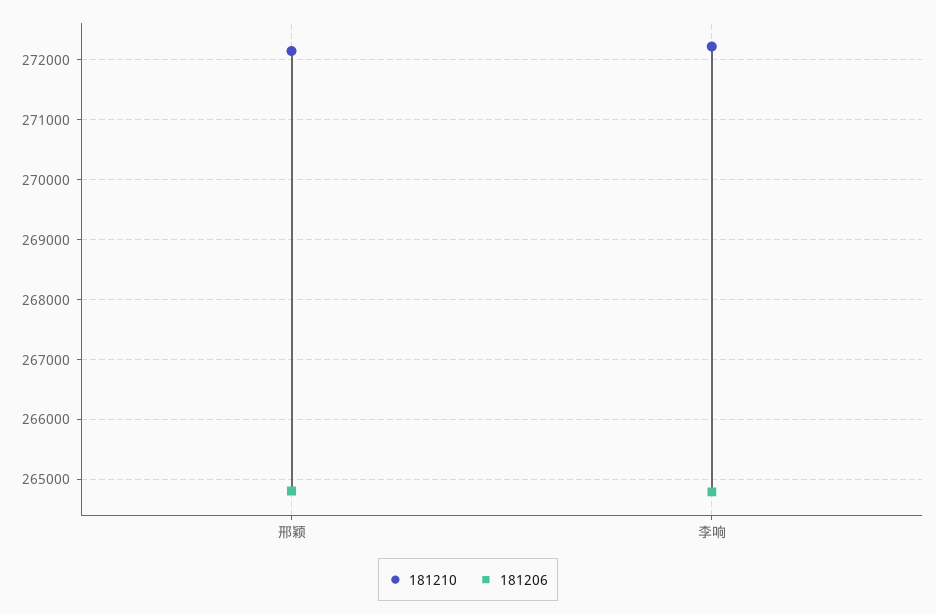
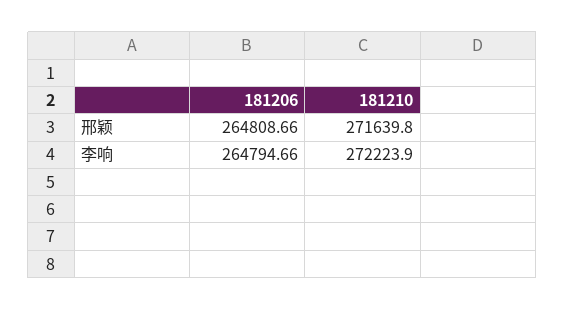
  {
    "181210": {
-     "邢颖": 272200,
+     "邢颖": 271639.8,
      "李响": 272223.9
    },
    "181206": {
      "邢颖": 264808.66,
      "李响": 264794.66
    }
  }

